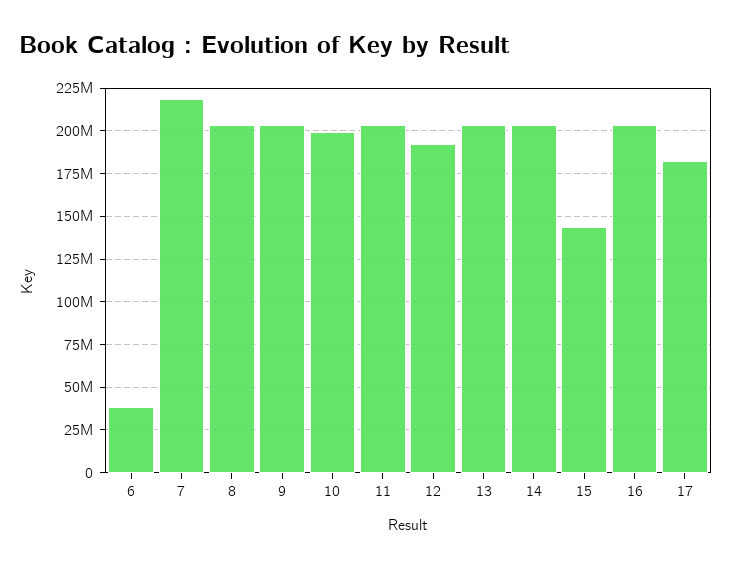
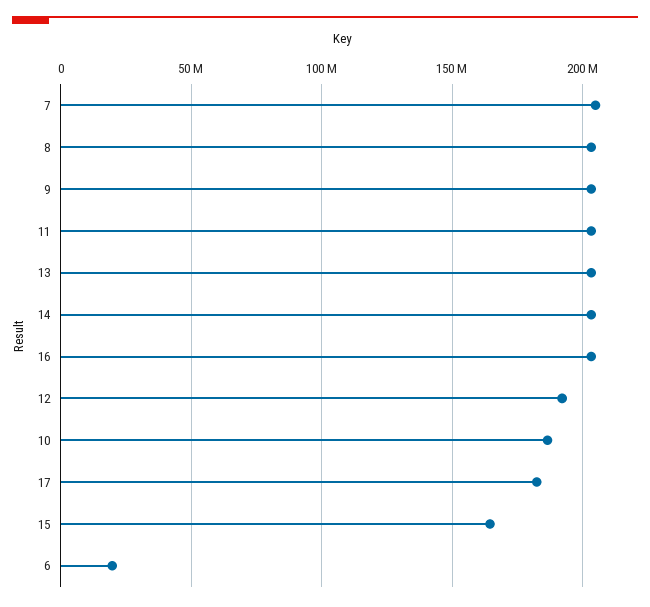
  {
-   "6": 40000000,
+   "6": 20000000,
-   "7": 220000000,
+   "7": 205000000,
    "8": 205000000,
    "9": 205000000,
-   "10": 200000000,
+   "10": 185000000,
    "11": 205000000,
    "12": 190000000,
    "13": 205000000,
    "14": 205000000,
-   "15": 145000000,
+   "15": 165000000,
    "16": 205000000,
    "17": 180000000
  }

